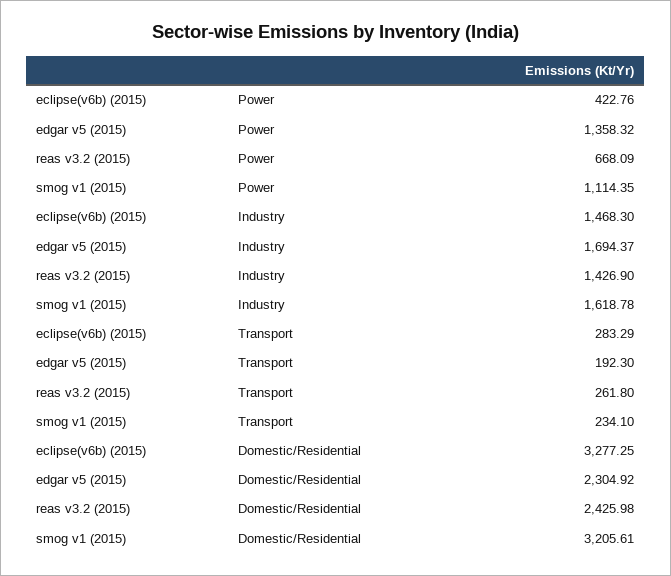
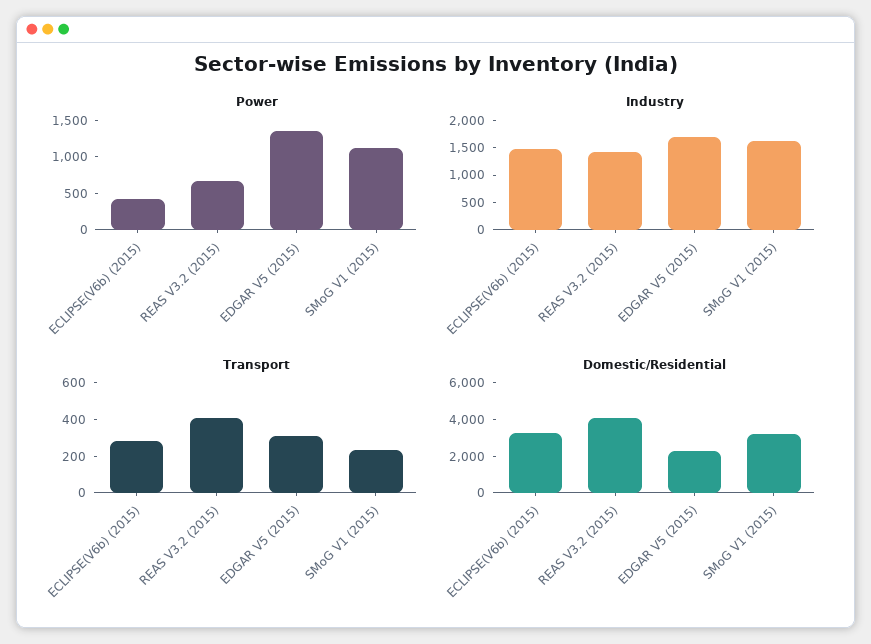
  {
    "Power": {
      "eclipse(v6b) (2015)": 422.76,
      "edgar v5 (2015)": 1358.32,
      "reas v3.2 (2015)": 668.09,
      "smog v1 (2015)": 1114.35
    },
    "Industry": {
      "eclipse(v6b) (2015)": 1468.3,
      "edgar v5 (2015)": 1694.37,
      "reas v3.2 (2015)": 1426.9,
      "smog v1 (2015)": 1618.78
    },
    "Transport": {
      "eclipse(v6b) (2015)": 283.29,
-     "edgar v5 (2015)": 192.3,
+     "edgar v5 (2015)": 300,
-     "reas v3.2 (2015)": 261.8,
+     "reas v3.2 (2015)": 400,
      "smog v1 (2015)": 234.1
    },
    "Domestic/Residential": {
      "eclipse(v6b) (2015)": 3277.25,
      "edgar v5 (2015)": 2304.92,
-     "reas v3.2 (2015)": 2425.98,
+     "reas v3.2 (2015)": 4000,
      "smog v1 (2015)": 3205.61
    }
  }

